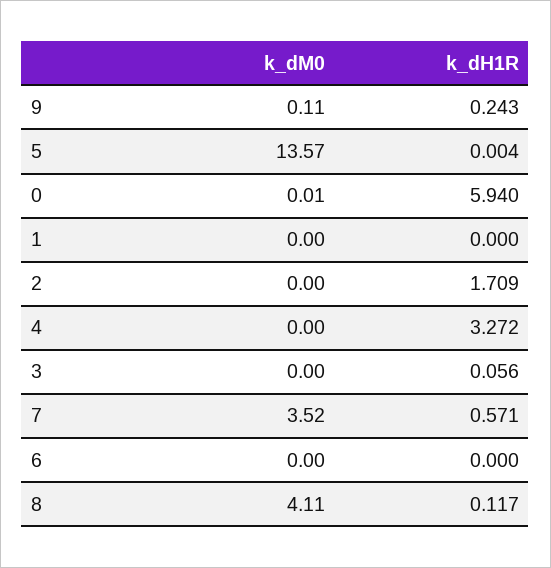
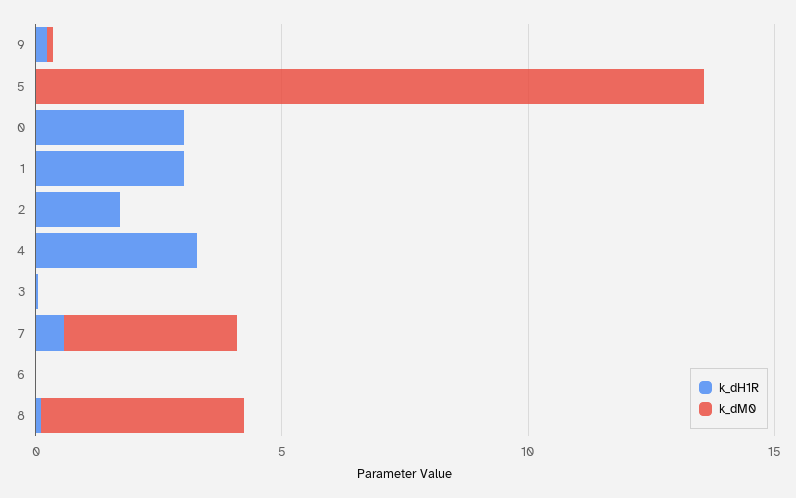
  {
    "k_dM0": {
      "9": 0.11,
      "5": 13.57,
      "0": 0.01,
      "1": 0,
      "2": 0,
      "4": 0,
      "3": 0,
      "7": 3.52,
      "6": 0,
      "8": 4.11
    },
    "k_dH1R": {
      "9": 0.243,
      "5": 0.004,
-     "0": 5.94,
+     "0": 3,
-     "1": 0,
+     "1": 3,
      "2": 1.709,
      "4": 3.272,
      "3": 0.056,
      "7": 0.571,
      "6": 0,
      "8": 0.117
    }
  }

